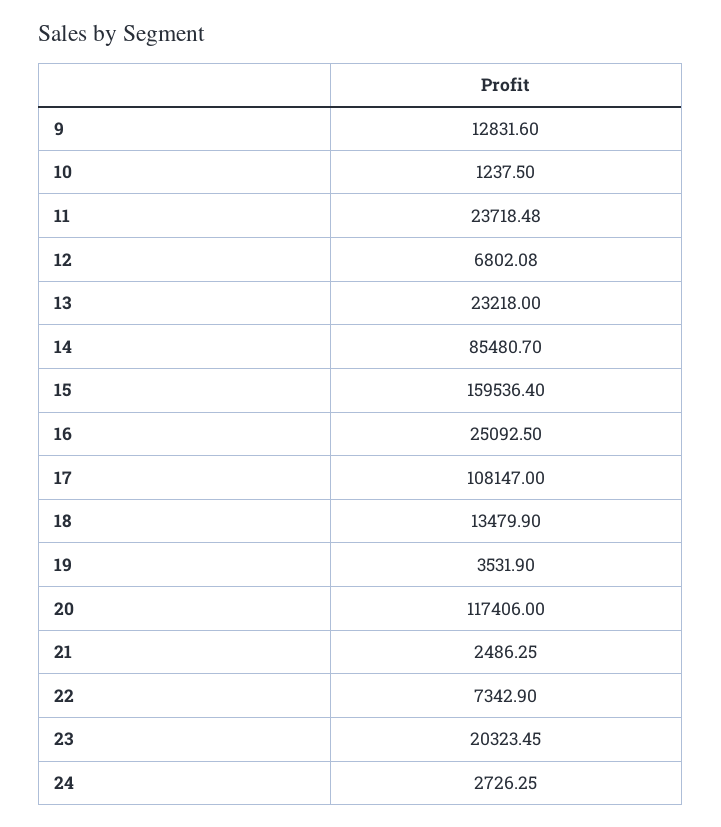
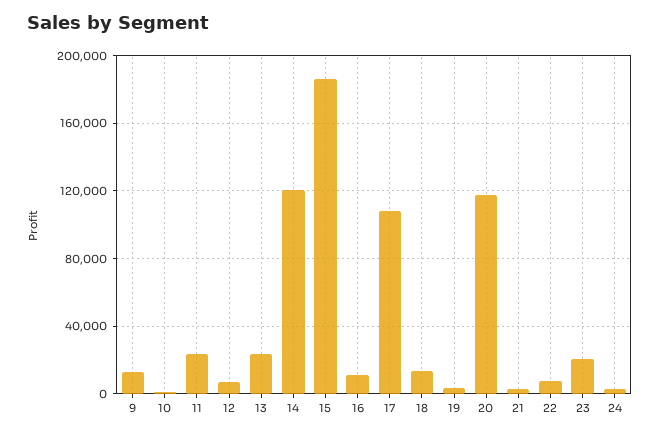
  {
    "9": 12831.6,
    "10": 1237.5,
    "11": 23718.48,
    "12": 6802.08,
    "13": 23218,
-   "14": 85480.7,
+   "14": 120000,
-   "15": 159536.4,
+   "15": 185000,
-   "16": 25092.5,
+   "16": 10000,
    "17": 108147,
    "18": 13479.9,
    "19": 3531.9,
    "20": 117406,
    "21": 2486.25,
    "22": 7342.9,
    "23": 20323.45,
    "24": 2726.25
  }

